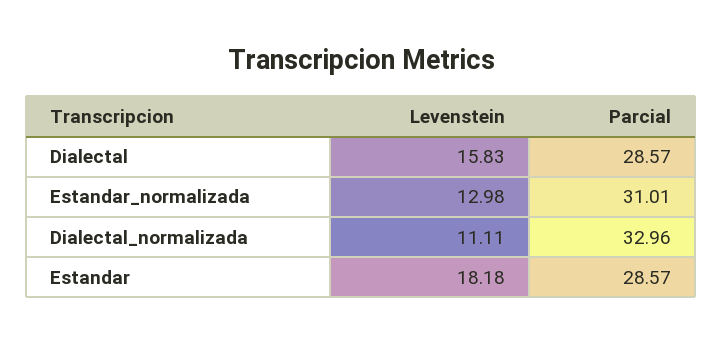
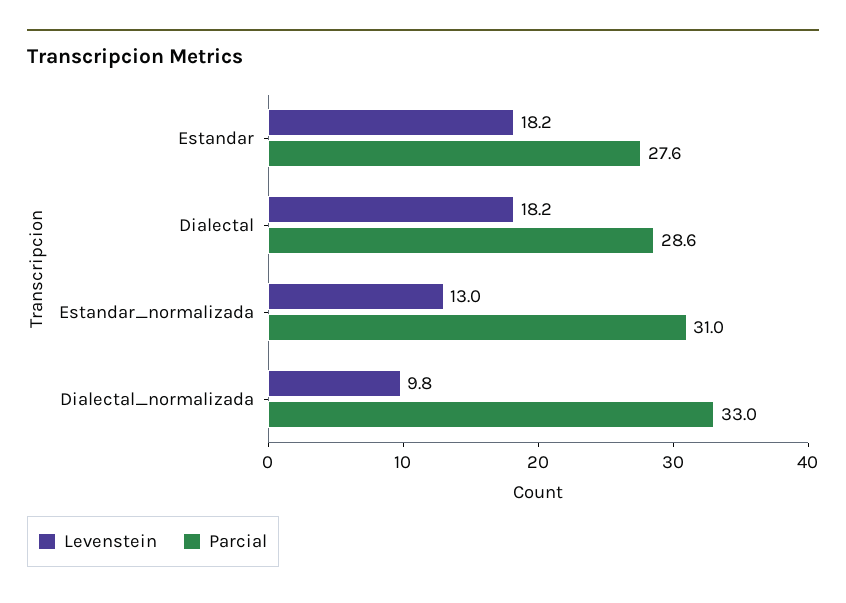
  {
    "Levenstein": {
-     "Dialectal": 15.83,
+     "Dialectal": 18.2,
      "Estandar_normalizada": 12.98,
-     "Dialectal_normalizada": 11.11,
+     "Dialectal_normalizada": 9.8,
      "Estandar": 18.18
    },
    "Parcial": {
      "Dialectal": 28.57,
      "Estandar_normalizada": 31.01,
      "Dialectal_normalizada": 32.96,
-     "Estandar": 28.57
+     "Estandar": 27.6
    }
  }

